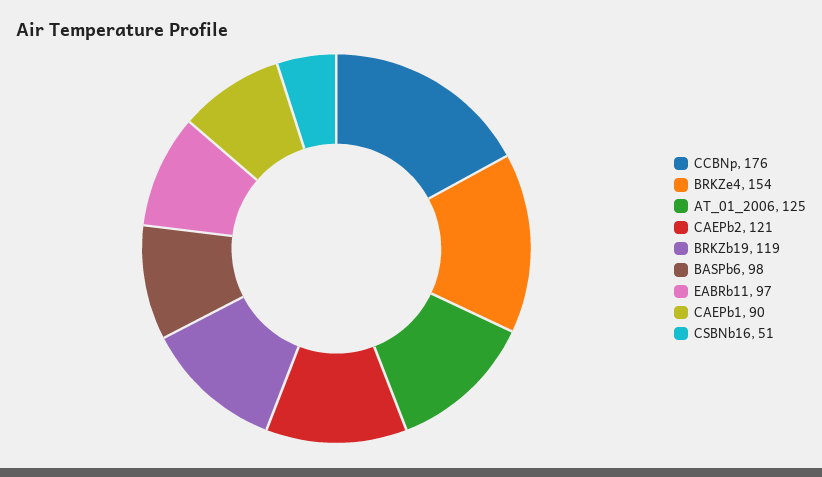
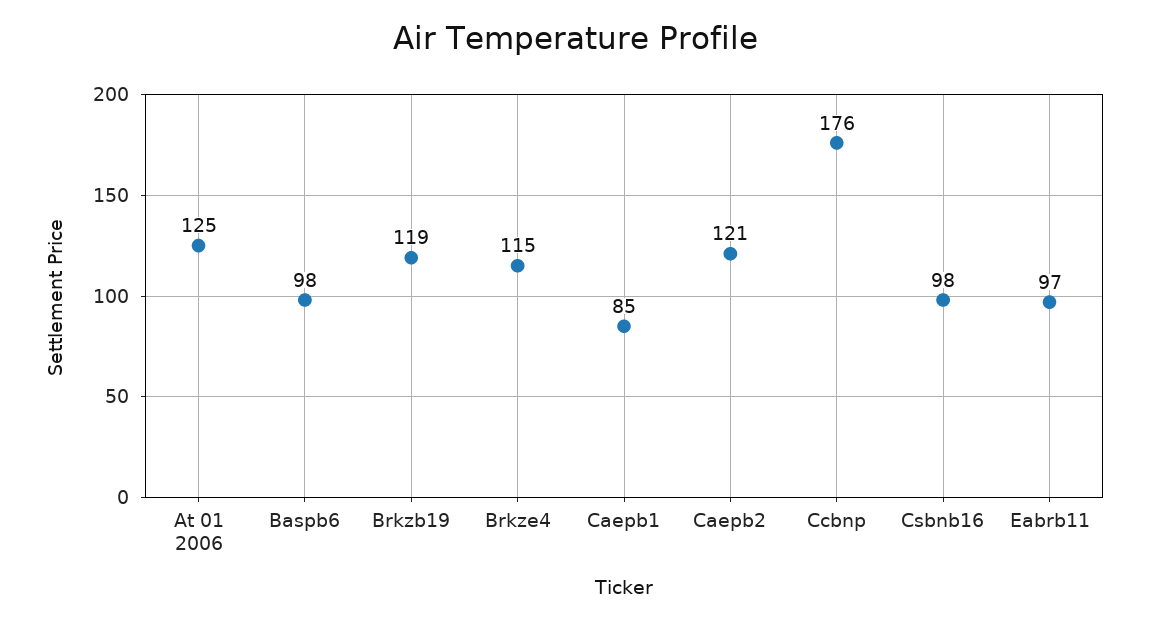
  {
    "CCBNp": 176,
-   "BRKZe4": 154,
+   "BRKZe4": 115,
    "AT_01_2006": 125,
    "CAEPb2": 121,
    "BRKZb19": 119,
    "BASPb6": 98,
    "EABRb11": 97,
-   "CAEPb1": 90,
+   "CAEPb1": 85,
-   "CSBNb16": 51
+   "CSBNb16": 98
  }

